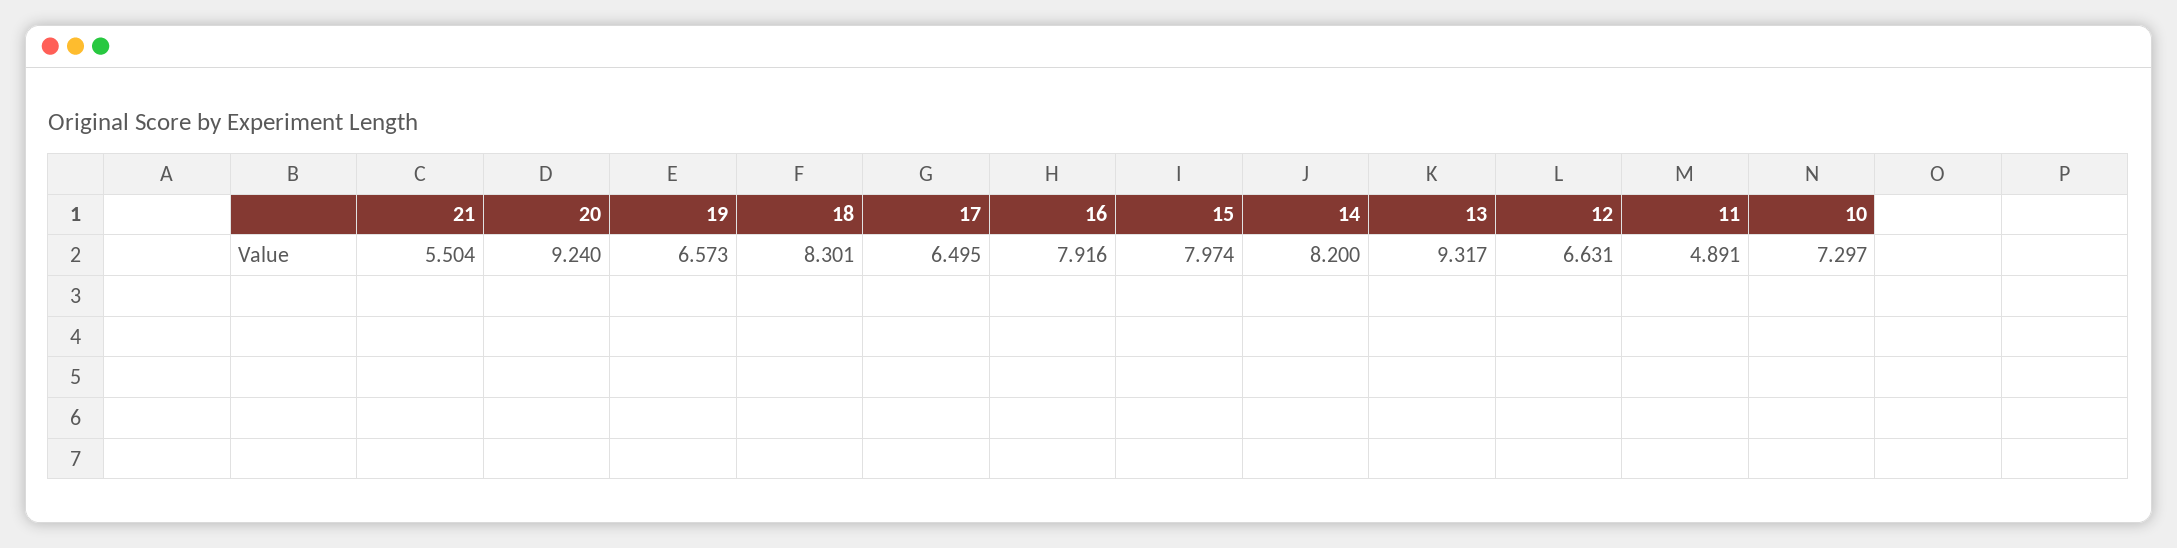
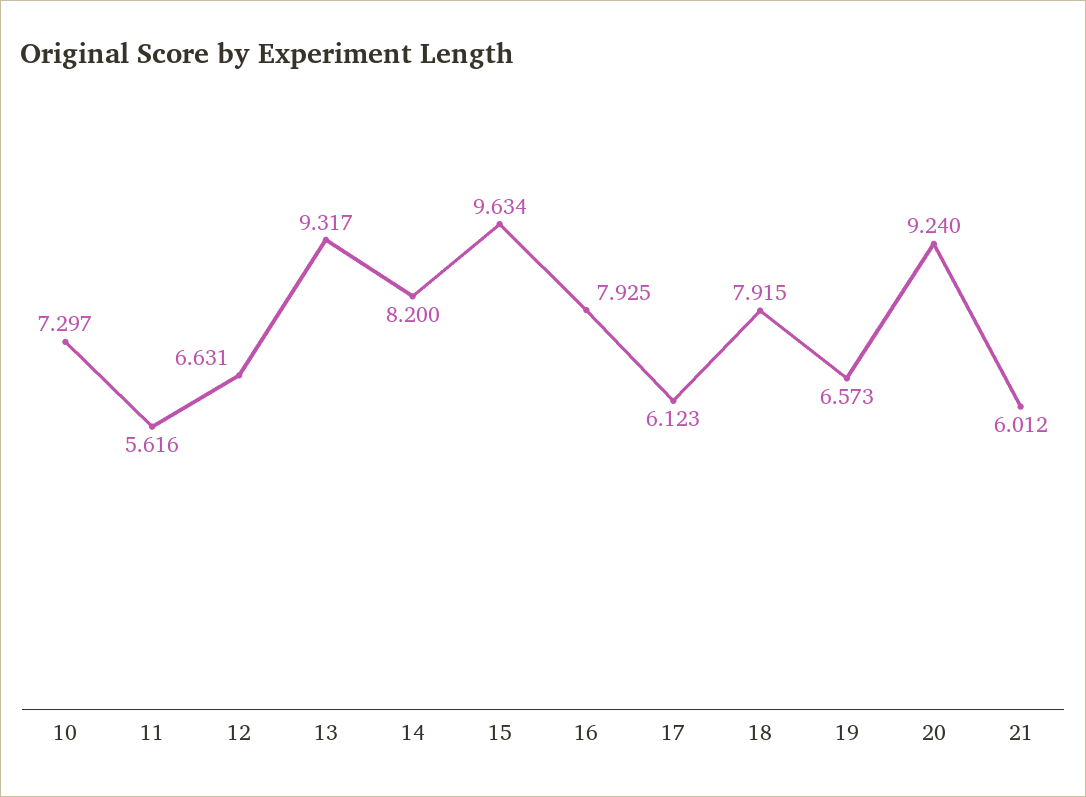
  {
-   "21": 5.504,
+   "21": 6.012,
    "20": 9.24,
    "19": 6.573,
-   "18": 8.301,
+   "18": 7.915,
-   "17": 6.495,
+   "17": 6.123,
-   "16": 7.916,
+   "16": 7.925,
-   "15": 7.974,
+   "15": 9.634,
    "14": 8.2,
    "13": 9.317,
    "12": 6.631,
-   "11": 4.891,
+   "11": 5.616,
    "10": 7.297
  }

